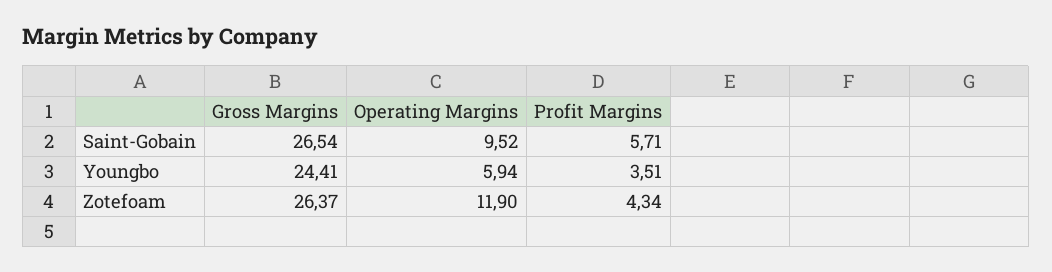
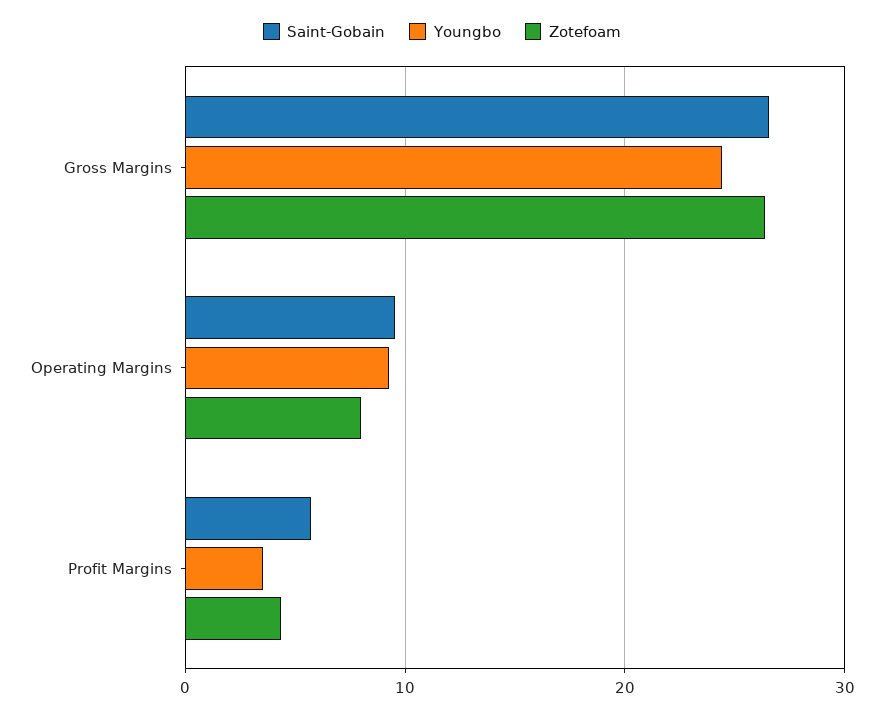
  {
    "Saint-Gobain": {
      "Gross Margins": 26.54,
      "Operating Margins": 9.52,
      "Profit Margins": 5.71
    },
    "Youngbo": {
      "Gross Margins": 24.41,
-     "Operating Margins": 5.94,
+     "Operating Margins": 9,
      "Profit Margins": 3.51
    },
    "Zotefoam": {
      "Gross Margins": 26.37,
-     "Operating Margins": 11.9,
+     "Operating Margins": 8,
      "Profit Margins": 4.34
    }
  }

